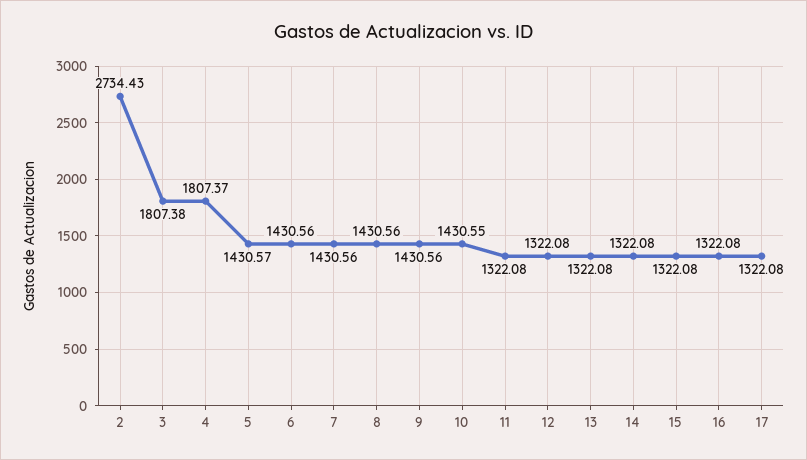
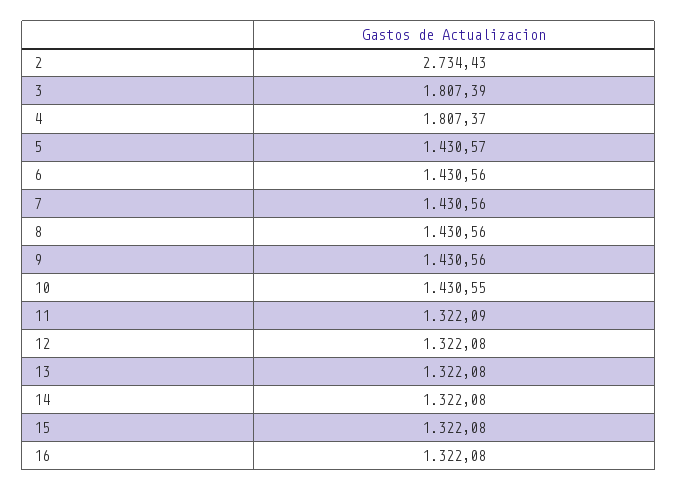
  {
    "2": 2734.43,
-   "3": 1807.38,
+   "3": 1807.39,
    "4": 1807.37,
    "5": 1430.57,
    "6": 1430.56,
    "7": 1430.56,
    "8": 1430.56,
    "9": 1430.56,
    "10": 1430.55,
-   "11": 1322.08,
+   "11": 1322.09,
    "12": 1322.08,
    "13": 1322.08,
    "14": 1322.08,
    "15": 1322.08,
-   "16": 1322.08,
+   "16": 1322.08
-   "17": 1322.08
  }

